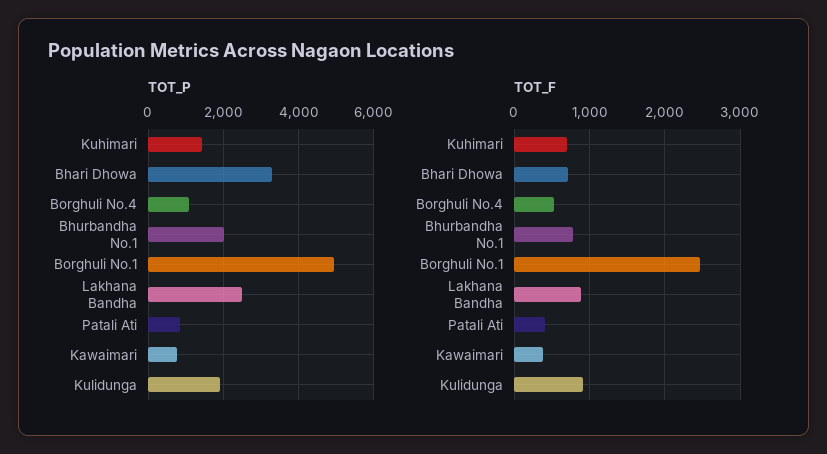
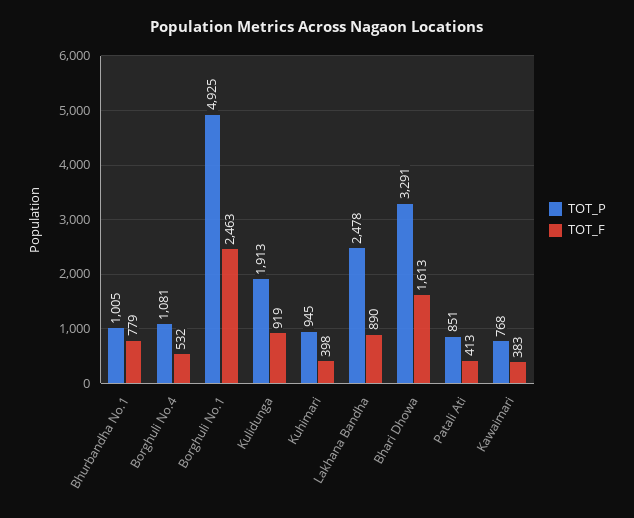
  {
    "TOT_P": {
-     "Kuhimari": 1400,
+     "Kuhimari": 945,
      "Bhari Dhowa": 3291,
      "Borghuli No.4": 1081,
-     "Bhurbandha No.1": 2000,
+     "Bhurbandha No.1": 1005,
      "Borghuli No.1": 4925,
      "Lakhana Bandha": 2478,
      "Patali Ati": 851,
      "Kawaimari": 768,
      "Kulidunga": 1913
    },
    "TOT_F": {
-     "Kuhimari": 700,
+     "Kuhimari": 398,
-     "Bhari Dhowa": 700,
+     "Bhari Dhowa": 1613,
      "Borghuli No.4": 532,
      "Bhurbandha No.1": 779,
      "Borghuli No.1": 2463,
      "Lakhana Bandha": 890,
      "Patali Ati": 413,
      "Kawaimari": 383,
      "Kulidunga": 919
    }
  }

